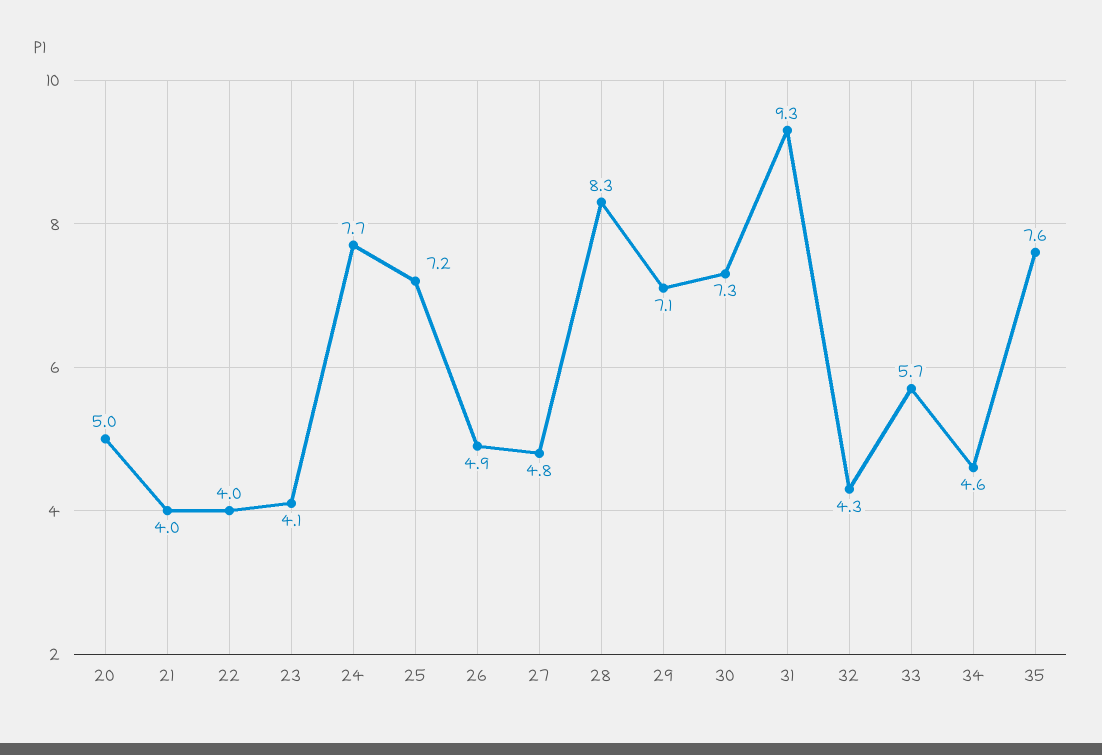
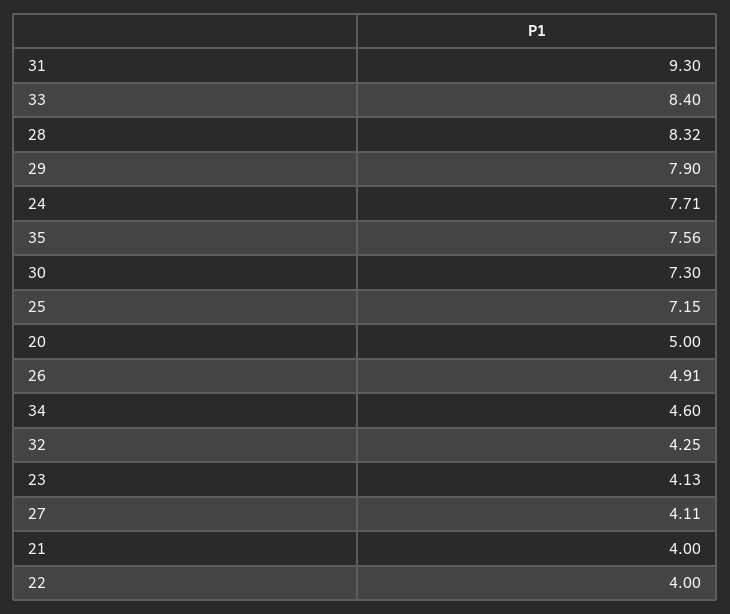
  {
    "20": 5,
    "21": 4,
    "22": 4,
    "23": 4.13,
    "24": 7.71,
    "25": 7.15,
    "26": 4.91,
-   "27": 4.8,
+   "27": 4.11,
    "28": 8.32,
-   "29": 7.1,
+   "29": 7.9,
    "30": 7.3,
    "31": 9.3,
    "32": 4.25,
-   "33": 5.7,
+   "33": 8.4,
    "34": 4.6,
    "35": 7.56
  }

